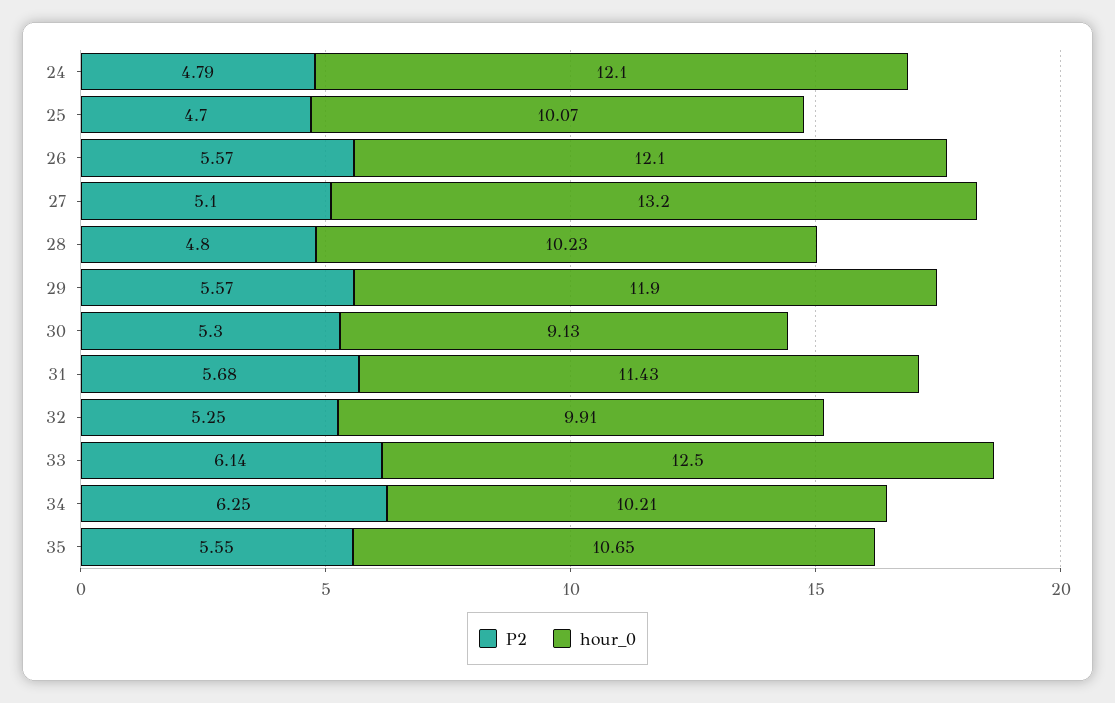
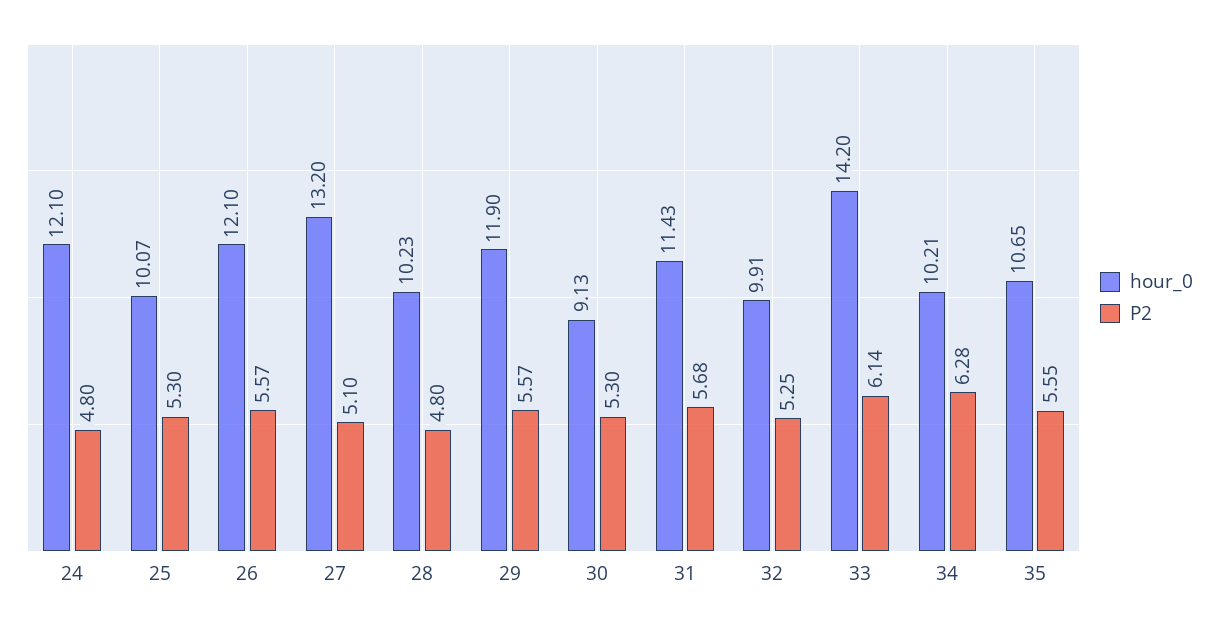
  {
    "P2": {
-     "24": 4.79,
+     "24": 4.8,
-     "25": 4.7,
+     "25": 5.3,
      "26": 5.57,
      "27": 5.1,
      "28": 4.8,
      "29": 5.57,
      "30": 5.3,
      "31": 5.68,
      "32": 5.25,
      "33": 6.14,
-     "34": 6.25,
+     "34": 6.28,
      "35": 5.55
    },
    "hour_0": {
      "24": 12.1,
      "25": 10.07,
      "26": 12.1,
      "27": 13.2,
      "28": 10.23,
      "29": 11.9,
      "30": 9.13,
      "31": 11.43,
      "32": 9.91,
-     "33": 12.5,
+     "33": 14.2,
      "34": 10.21,
      "35": 10.65
    }
  }

